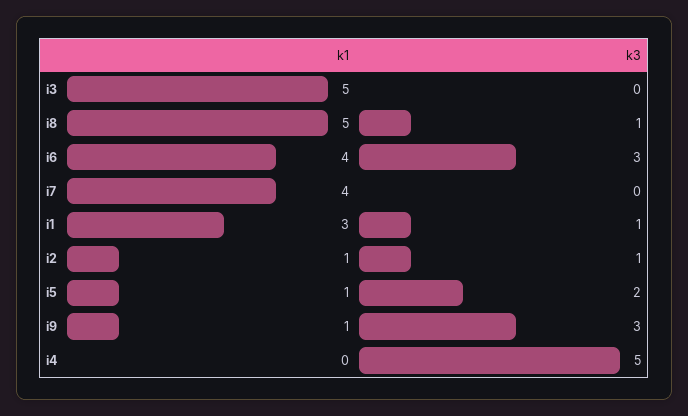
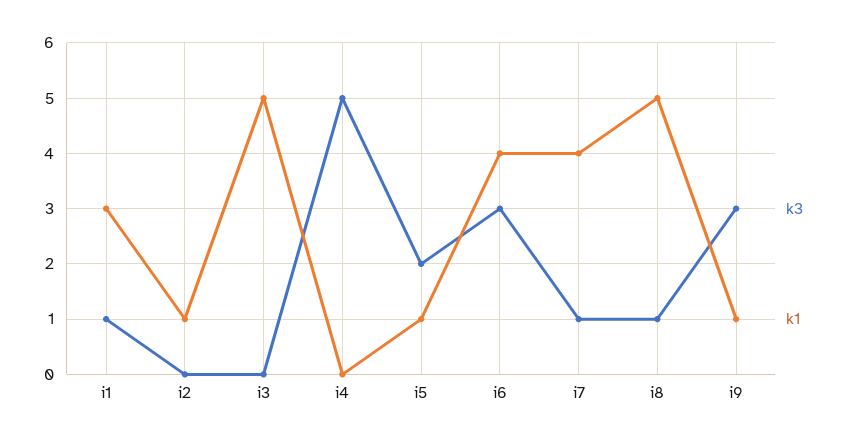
  {
    "k1": {
      "i3": 5,
      "i8": 5,
      "i6": 4,
      "i7": 4,
      "i1": 3,
      "i2": 1,
      "i5": 1,
      "i9": 1,
      "i4": 0
    },
    "k3": {
      "i3": 0,
      "i8": 1,
      "i6": 3,
-     "i7": 0,
+     "i7": 1,
      "i1": 1,
-     "i2": 1,
+     "i2": 0,
      "i5": 2,
      "i9": 3,
      "i4": 5
    }
  }

